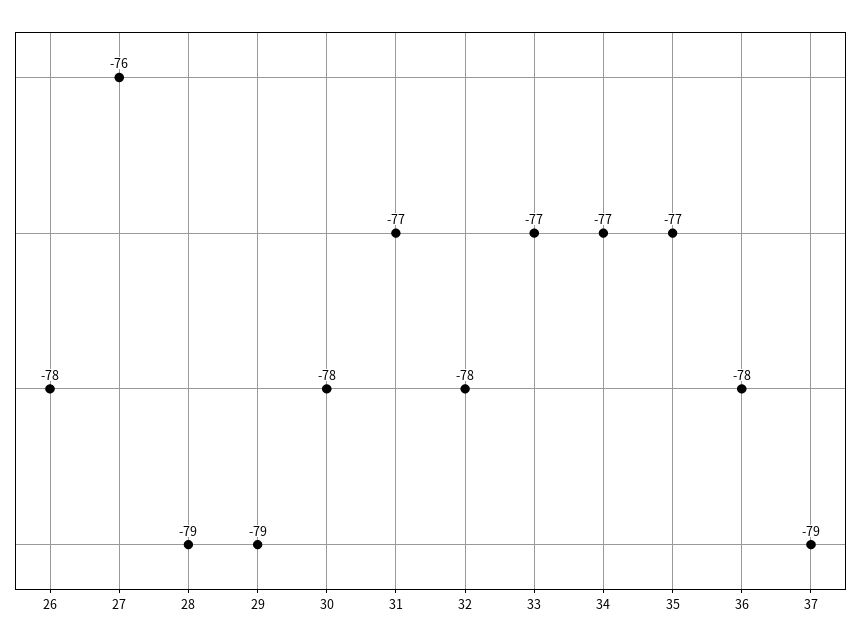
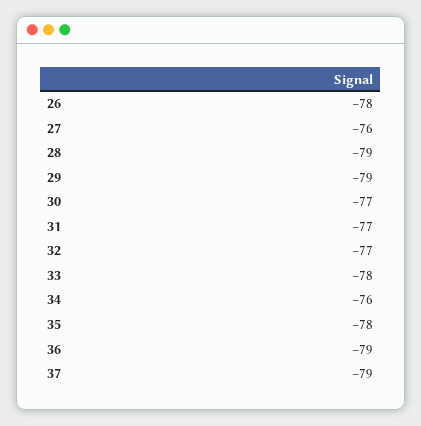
  {
    "26": -78,
    "27": -76,
    "28": -79,
    "29": -79,
-   "30": -78,
+   "30": -77,
    "31": -77,
-   "32": -78,
+   "32": -77,
-   "33": -77,
+   "33": -78,
-   "34": -77,
+   "34": -76,
-   "35": -77,
+   "35": -78,
-   "36": -78,
+   "36": -79,
    "37": -79
  }

